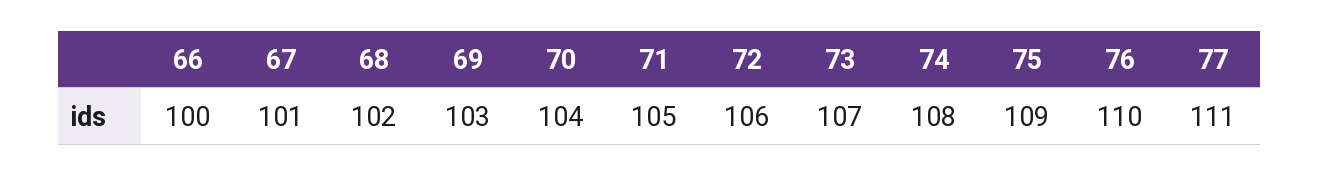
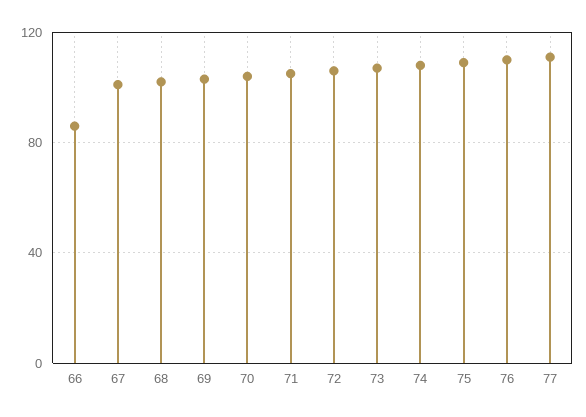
  {
-   "66": 100,
+   "66": 85,
    "67": 101,
    "68": 102,
    "69": 103,
    "70": 104,
    "71": 105,
    "72": 106,
    "73": 107,
    "74": 108,
    "75": 109,
    "76": 110,
    "77": 111
  }

